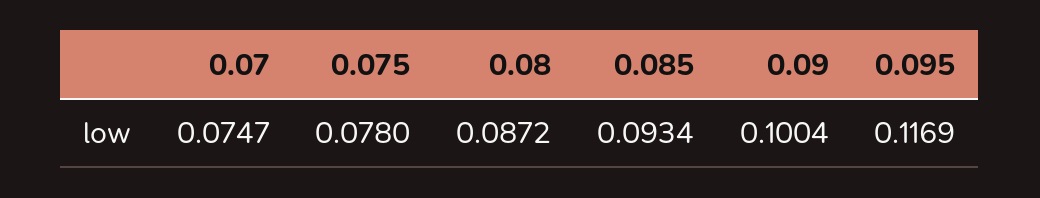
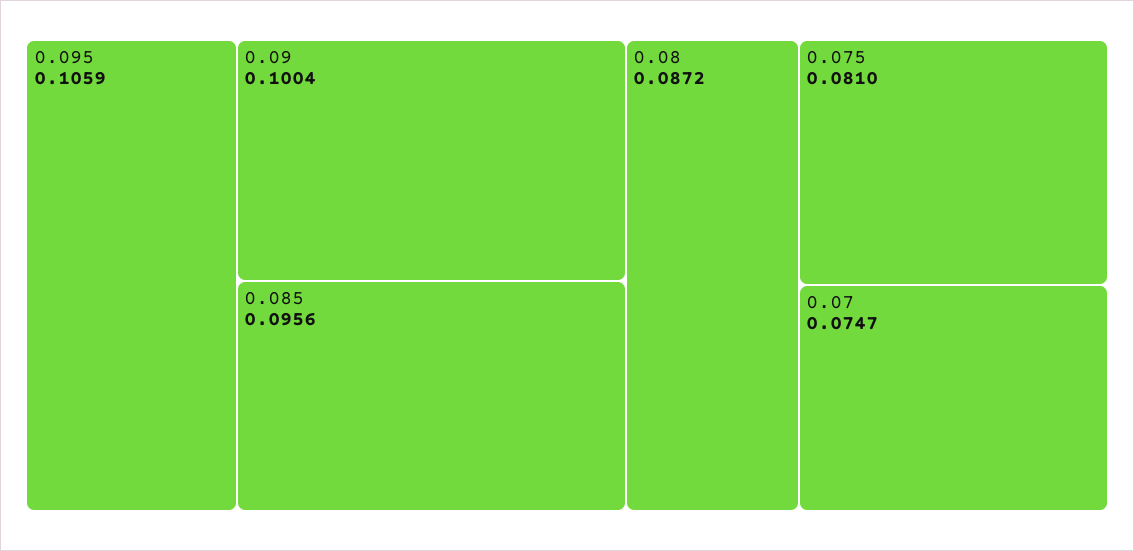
  {
    "0.07": 0.0747,
-   "0.075": 0.078,
+   "0.075": 0.081,
    "0.08": 0.0872,
-   "0.085": 0.0934,
+   "0.085": 0.0956,
    "0.09": 0.1004,
-   "0.095": 0.1169
+   "0.095": 0.1059
  }

